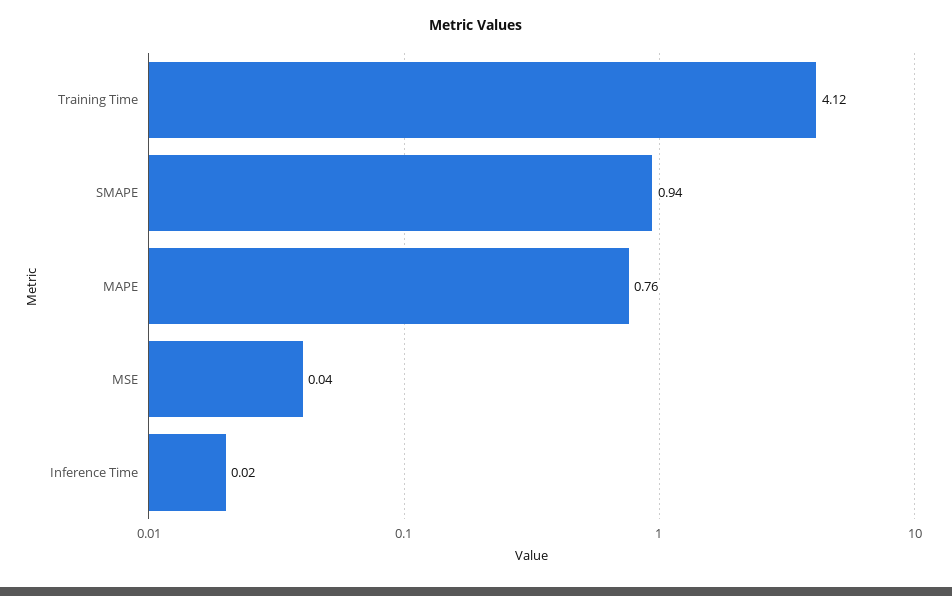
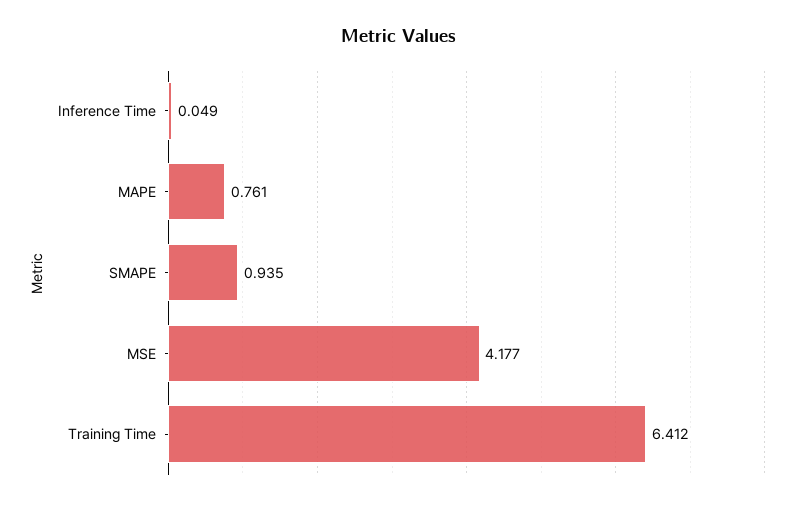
  {
-   "Training Time": 4.12,
+   "Training Time": 6.412,
    "SMAPE": 0.935,
    "MAPE": 0.761,
-   "MSE": 0.04,
+   "MSE": 4.177,
-   "Inference Time": 0.02
+   "Inference Time": 0.049
  }

